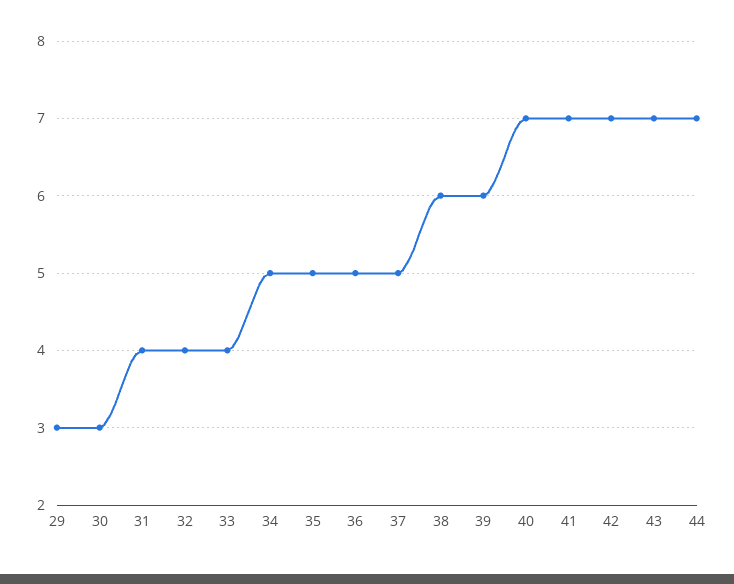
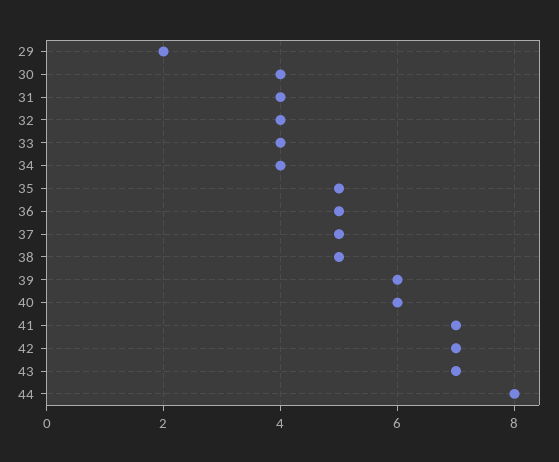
  {
-   "29": 3,
+   "29": 2,
-   "30": 3,
+   "30": 4,
    "31": 4,
    "32": 4,
    "33": 4,
-   "34": 5,
+   "34": 4,
    "35": 5,
    "36": 5,
    "37": 5,
-   "38": 6,
+   "38": 5,
    "39": 6,
-   "40": 7,
+   "40": 6,
    "41": 7,
    "42": 7,
    "43": 7,
-   "44": 7
+   "44": 8
  }

